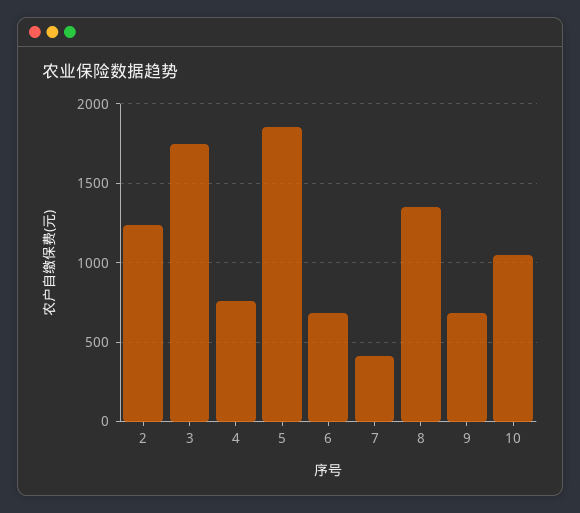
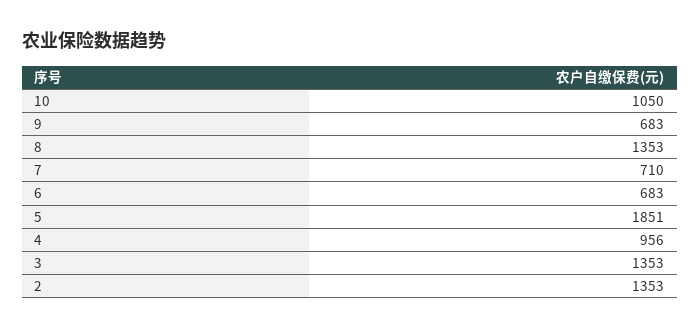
  {
-   "2": 1250,
+   "2": 1353,
-   "3": 1750,
+   "3": 1353,
-   "4": 750,
+   "4": 956,
    "5": 1851,
    "6": 683,
-   "7": 400,
+   "7": 710,
    "8": 1353,
    "9": 683,
    "10": 1050
  }

